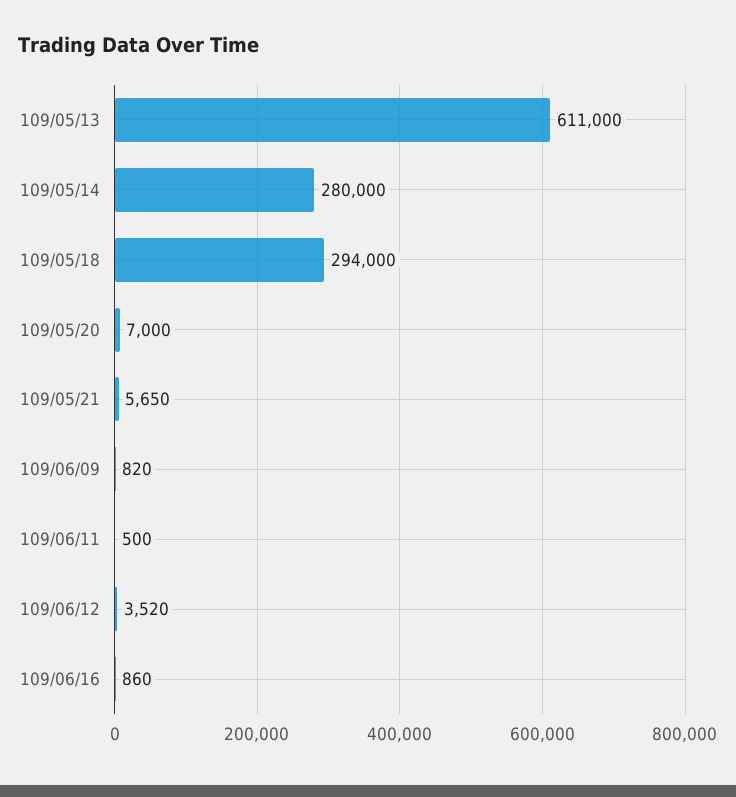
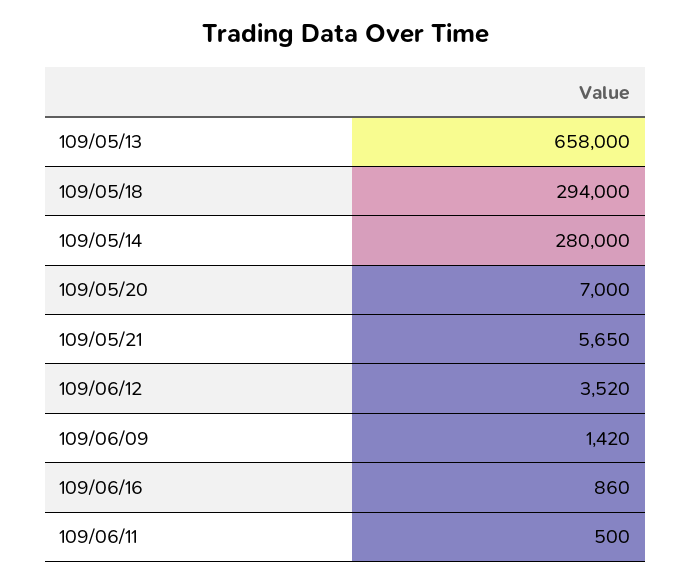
  {
-   "109/05/13": 611000,
+   "109/05/13": 658000,
    "109/05/14": 280000,
    "109/05/18": 294000,
    "109/05/20": 7000,
    "109/05/21": 5650,
-   "109/06/09": 820,
+   "109/06/09": 1420,
    "109/06/11": 500,
    "109/06/12": 3520,
    "109/06/16": 860
  }

